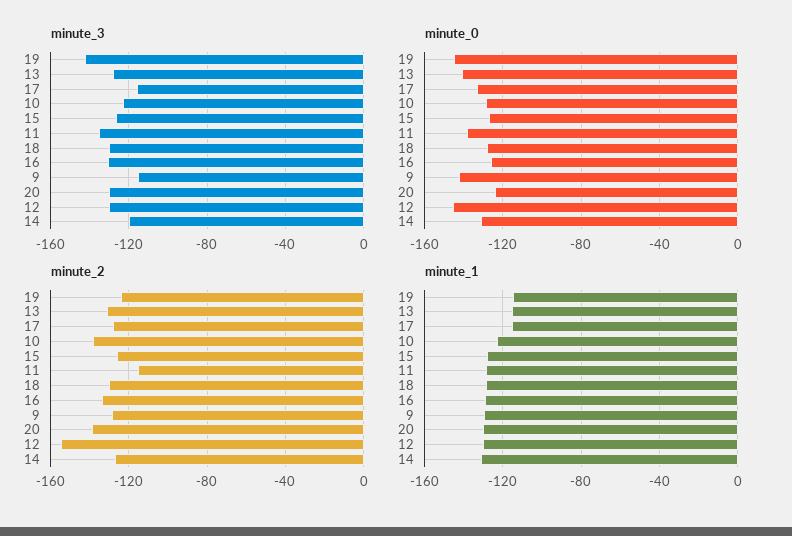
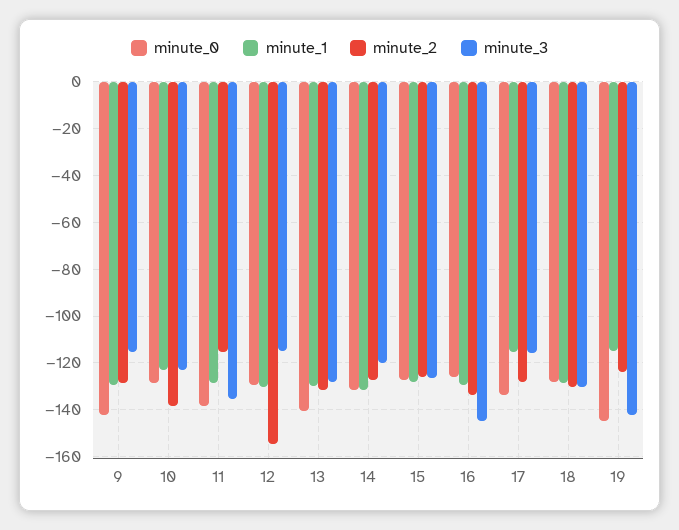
  {
    "minute_3": {
      "19": -140,
      "13": -130,
      "17": -115,
      "10": -125,
      "15": -125,
      "11": -135,
      "18": -130,
-     "16": -130,
+     "16": -145,
      "9": -115,
-     "20": -130,
-     "12": -130,
+     "12": -115,
      "14": -120
    },
    "minute_0": {
      "19": -145,
      "13": -140,
      "17": -135,
      "10": -130,
      "15": -125,
      "11": -140,
      "18": -130,
      "16": -125,
      "9": -140,
-     "20": -125,
-     "12": -145,
+     "12": -130,
      "14": -130
    },
    "minute_2": {
      "19": -125,
      "13": -130,
      "17": -130,
      "10": -140,
      "15": -125,
      "11": -115,
      "18": -130,
      "16": -135,
      "9": -130,
-     "20": -140,
      "12": -155,
      "14": -125
    },
    "minute_1": {
      "19": -115,
-     "13": -115,
+     "13": -130,
      "17": -115,
      "10": -125,
      "15": -130,
      "11": -130,
      "18": -130,
      "16": -130,
      "9": -130,
-     "20": -130,
      "12": -130,
      "14": -130
    }
  }

